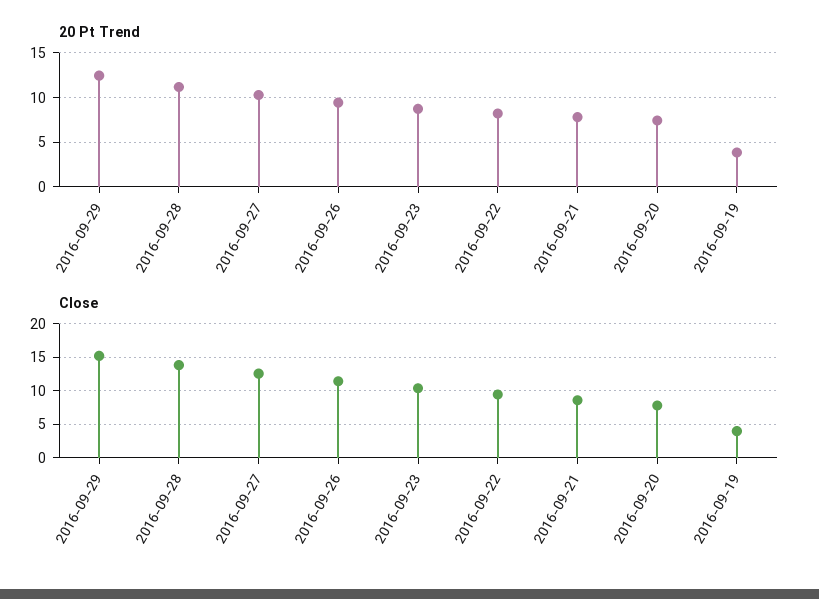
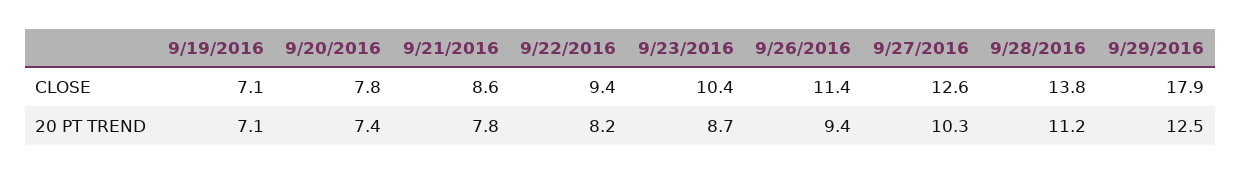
  {
    "20 Pt Trend": {
      "2016-09-29": 12.5,
      "2016-09-28": 11.2,
      "2016-09-27": 10.3,
      "2016-09-26": 9.4,
      "2016-09-23": 8.7,
      "2016-09-22": 8.2,
      "2016-09-21": 7.8,
      "2016-09-20": 7.4,
-     "2016-09-19": 4
+     "2016-09-19": 7.1
    },
    "Close": {
-     "2016-09-29": 15,
+     "2016-09-29": 17.9,
      "2016-09-28": 13.8,
      "2016-09-27": 12.6,
      "2016-09-26": 11.4,
      "2016-09-23": 10.4,
      "2016-09-22": 9.4,
      "2016-09-21": 8.6,
      "2016-09-20": 7.8,
-     "2016-09-19": 4
+     "2016-09-19": 7.1
    }
  }

